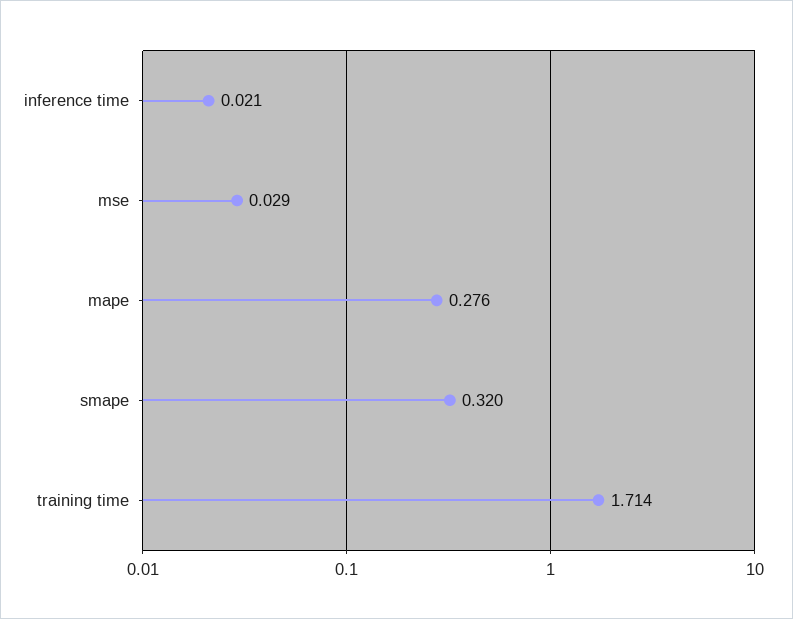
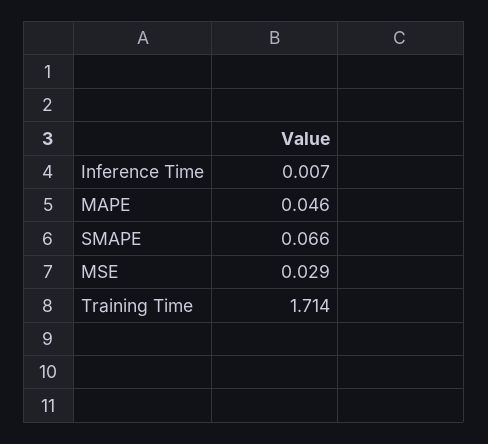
  {
-   "inference time": 0.021,
+   "inference time": 0.007,
    "mse": 0.029,
-   "mape": 0.276,
+   "mape": 0.046,
-   "smape": 0.32,
+   "smape": 0.066,
    "training time": 1.714
  }

